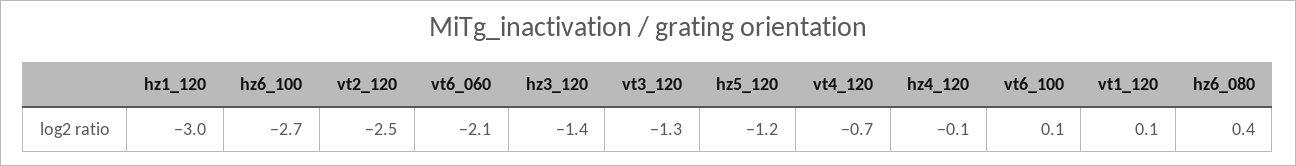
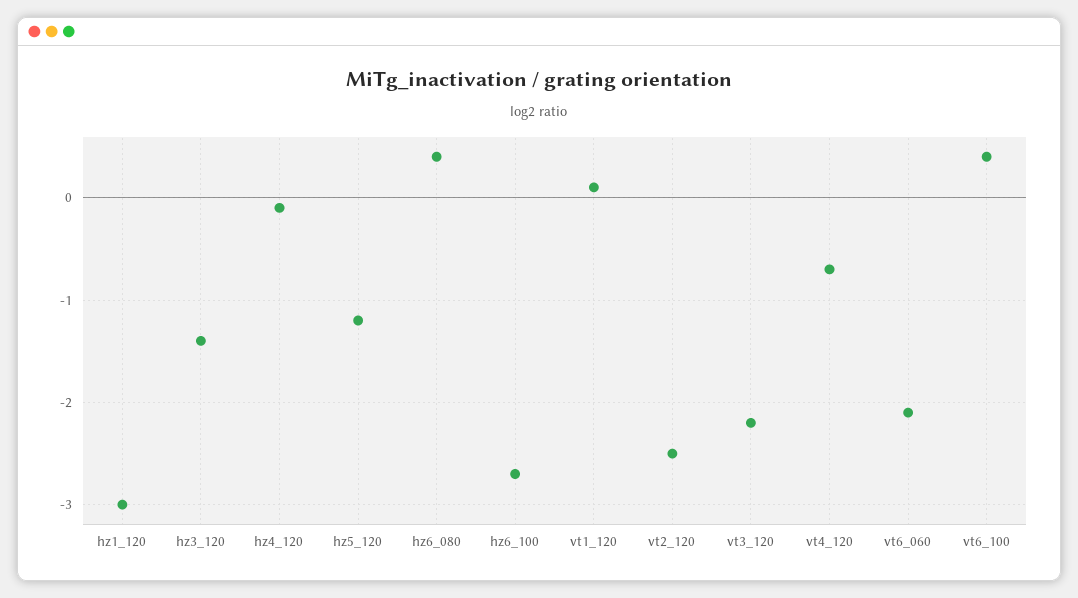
  {
    "hz1_120": -3,
    "hz6_100": -2.7,
    "vt2_120": -2.5,
    "vt6_060": -2.1,
    "hz3_120": -1.4,
-   "vt3_120": -1.3,
+   "vt3_120": -2.2,
    "hz5_120": -1.2,
    "vt4_120": -0.7,
    "hz4_120": -0.1,
-   "vt6_100": 0.1,
+   "vt6_100": 0.4,
    "vt1_120": 0.1,
    "hz6_080": 0.4
  }

